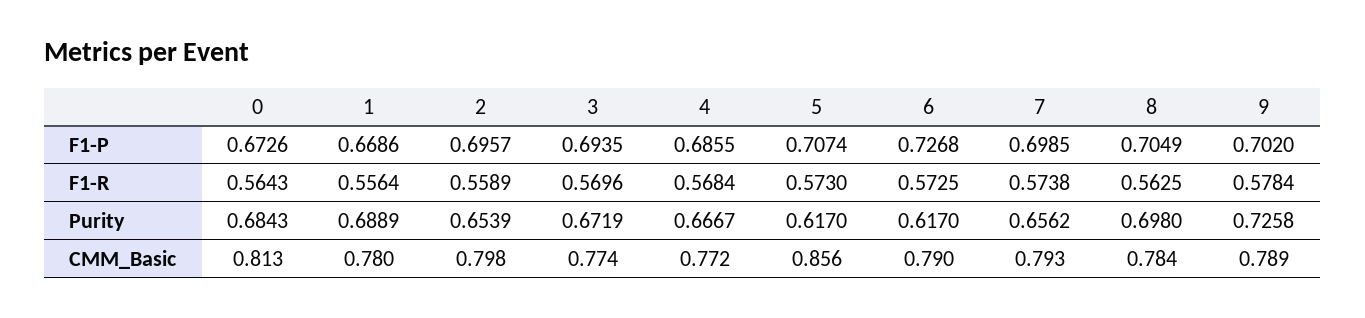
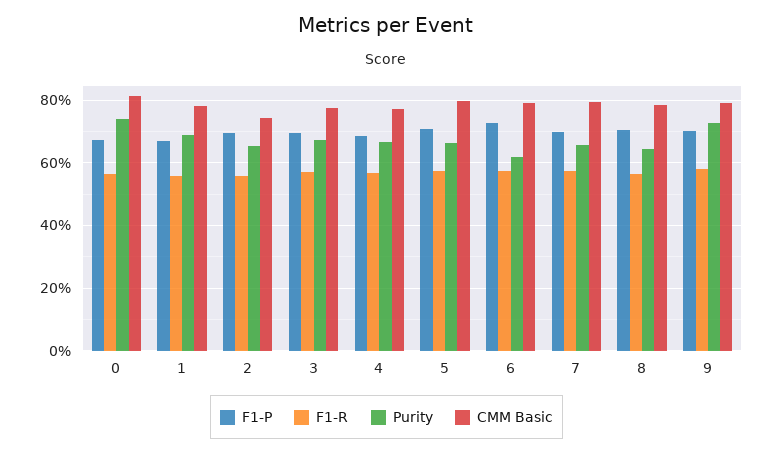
  {
    "F1-P": {
      "0": 0.6726,
      "1": 0.6686,
      "2": 0.6957,
      "3": 0.6935,
      "4": 0.6855,
      "5": 0.7074,
      "6": 0.7268,
      "7": 0.6985,
      "8": 0.7049,
      "9": 0.702
    },
    "F1-R": {
      "0": 0.5643,
      "1": 0.5564,
      "2": 0.5589,
      "3": 0.5696,
      "4": 0.5684,
      "5": 0.573,
      "6": 0.5725,
      "7": 0.5738,
      "8": 0.5625,
      "9": 0.5784
    },
    "Purity": {
-     "0": 0.6843,
+     "0": 0.74,
      "1": 0.6889,
      "2": 0.6539,
      "3": 0.6719,
      "4": 0.6667,
-     "5": 0.617,
+     "5": 0.66,
      "6": 0.617,
      "7": 0.6562,
-     "8": 0.698,
+     "8": 0.64,
      "9": 0.7258
    },
    "CMM_Basic": {
      "0": 0.813,
      "1": 0.78,
-     "2": 0.798,
+     "2": 0.74,
      "3": 0.774,
      "4": 0.772,
-     "5": 0.856,
+     "5": 0.8,
      "6": 0.79,
      "7": 0.793,
      "8": 0.784,
      "9": 0.789
    }
  }

